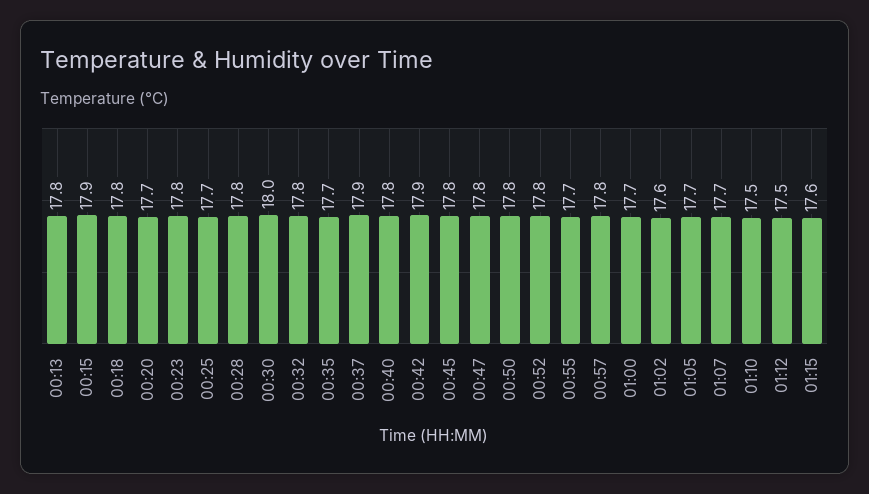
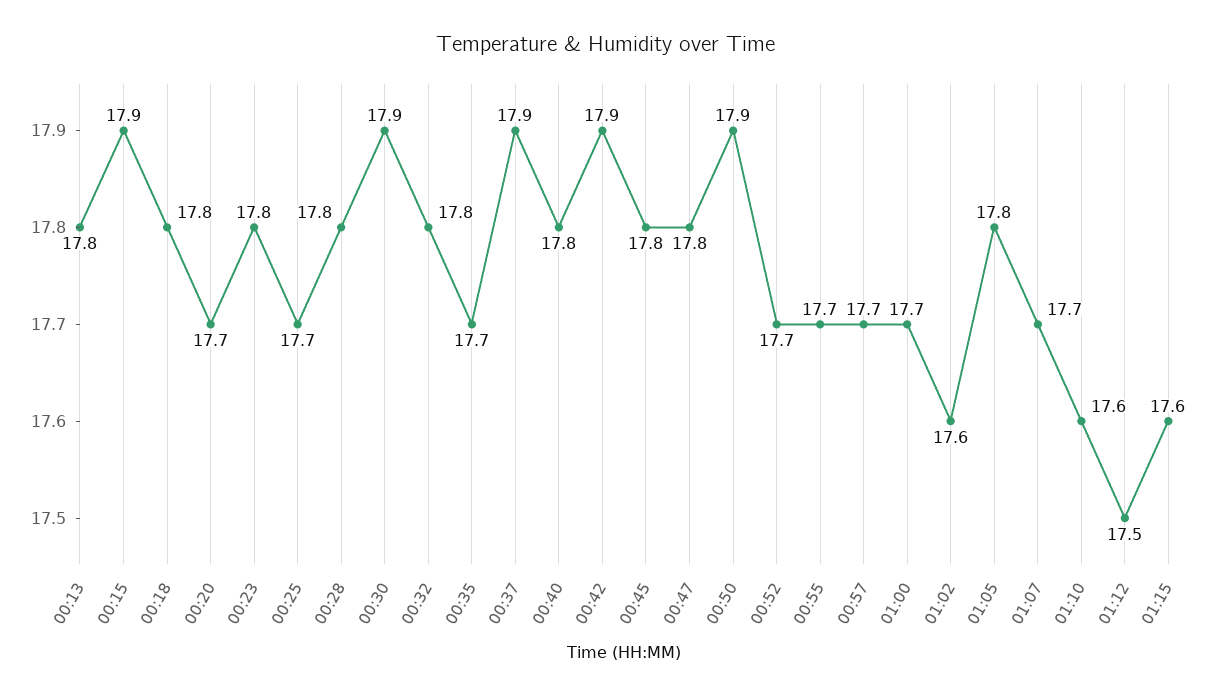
  {
    "00:13": 17.8,
    "00:15": 17.9,
    "00:18": 17.8,
    "00:20": 17.7,
    "00:23": 17.8,
    "00:25": 17.7,
    "00:28": 17.8,
-   "00:30": 18,
+   "00:30": 17.9,
    "00:32": 17.8,
    "00:35": 17.7,
    "00:37": 17.9,
    "00:40": 17.8,
    "00:42": 17.9,
    "00:45": 17.8,
    "00:47": 17.8,
-   "00:50": 17.8,
+   "00:50": 17.9,
-   "00:52": 17.8,
+   "00:52": 17.7,
    "00:55": 17.7,
-   "00:57": 17.8,
+   "00:57": 17.7,
    "01:00": 17.7,
    "01:02": 17.6,
-   "01:05": 17.7,
+   "01:05": 17.8,
    "01:07": 17.7,
-   "01:10": 17.5,
+   "01:10": 17.6,
    "01:12": 17.5,
    "01:15": 17.6
  }

